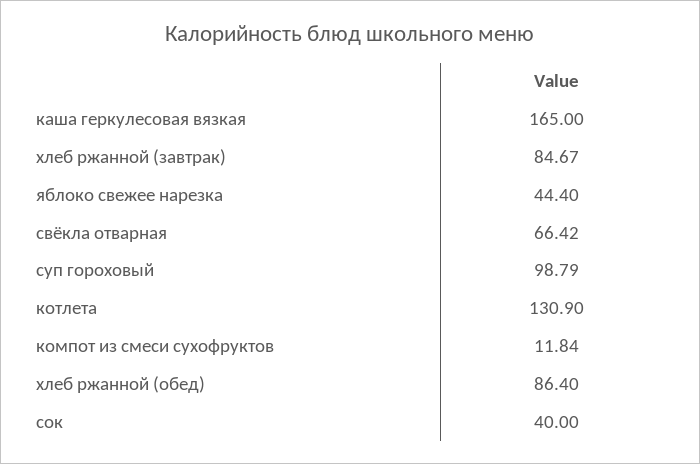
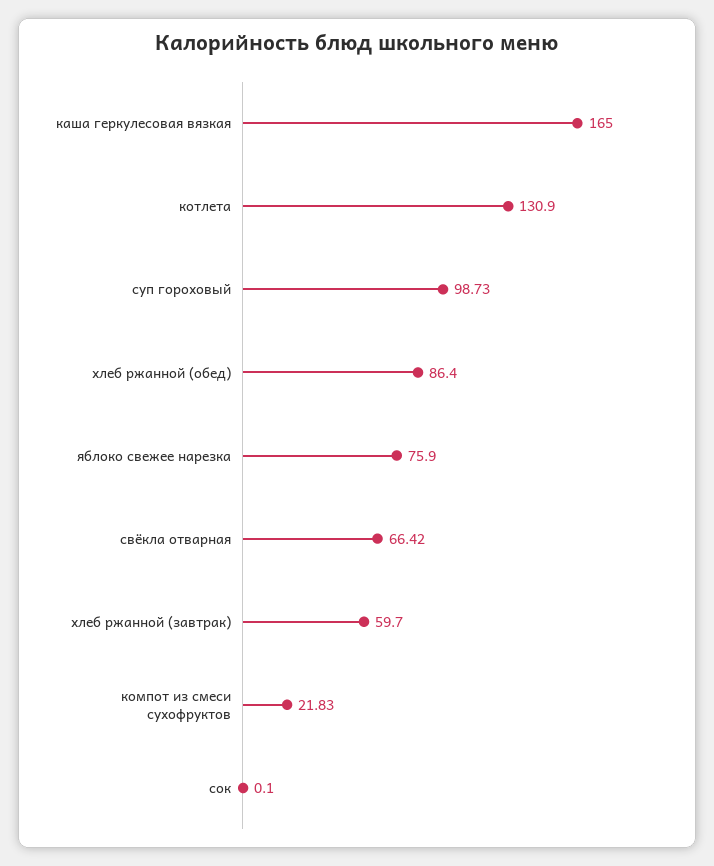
  {
    "каша геркулесовая вязкая": 165,
-   "хлеб ржанной (завтрак)": 84.67,
+   "хлеб ржанной (завтрак)": 59.7,
-   "яблоко свежее нарезка": 44.4,
+   "яблоко свежее нарезка": 75.9,
    "свёкла отварная": 66.42,
-   "суп гороховый": 98.79,
+   "суп гороховый": 98.73,
    "котлета": 130.9,
-   "компот из смеси сухофруктов": 11.84,
+   "компот из смеси сухофруктов": 21.83,
    "хлеб ржанной (обед)": 86.4,
-   "сок": 40
+   "сок": 0.1
  }

